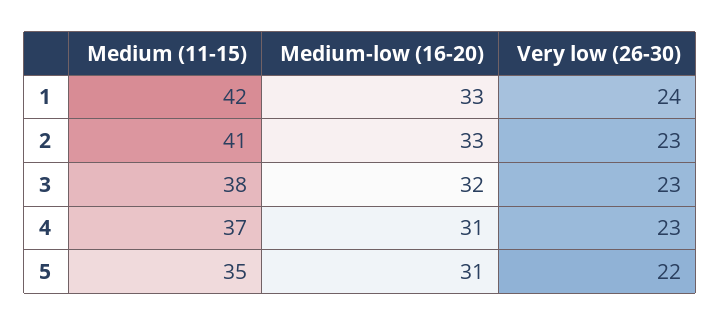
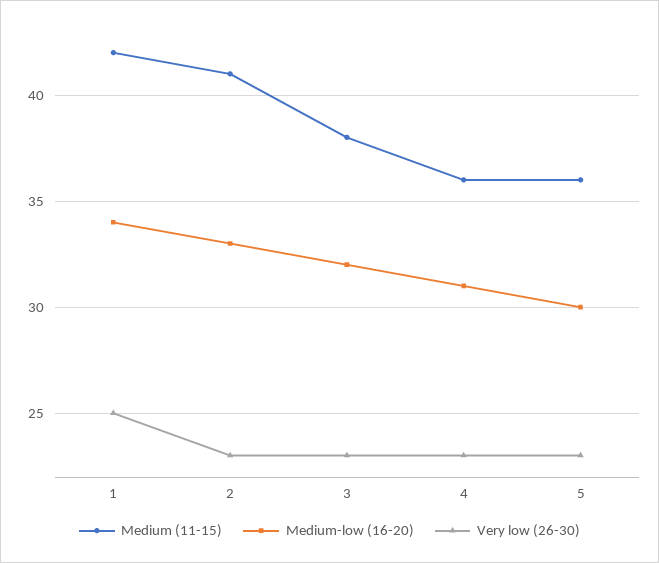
  {
    "Medium (11-15)": {
      "1": 42,
      "2": 41,
      "3": 38,
-     "4": 37,
+     "4": 36,
-     "5": 35
+     "5": 36
    },
    "Medium-low (16-20)": {
-     "1": 33,
+     "1": 34,
      "2": 33,
      "3": 32,
      "4": 31,
-     "5": 31
+     "5": 30
    },
    "Very low (26-30)": {
-     "1": 24,
+     "1": 25,
      "2": 23,
      "3": 23,
      "4": 23,
-     "5": 22
+     "5": 23
    }
  }

